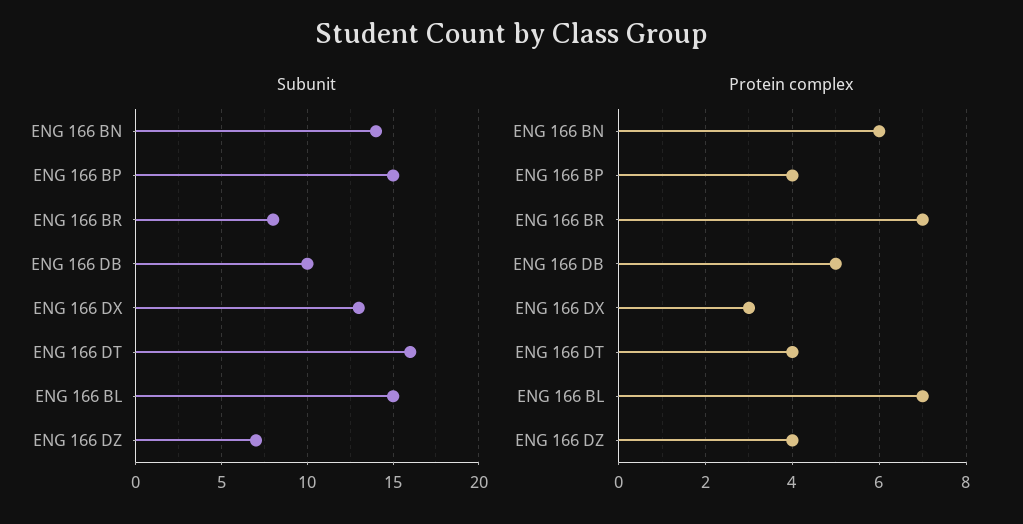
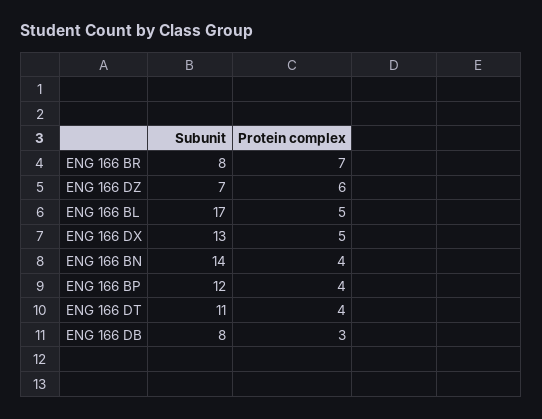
  {
    "Subunit": {
      "ENG 166 BN": 14,
-     "ENG 166 BP": 15,
+     "ENG 166 BP": 12,
      "ENG 166 BR": 8,
-     "ENG 166 DB": 10,
+     "ENG 166 DB": 8,
      "ENG 166 DX": 13,
-     "ENG 166 DT": 16,
+     "ENG 166 DT": 11,
-     "ENG 166 BL": 15,
+     "ENG 166 BL": 17,
      "ENG 166 DZ": 7
    },
    "Protein complex": {
-     "ENG 166 BN": 6,
+     "ENG 166 BN": 4,
      "ENG 166 BP": 4,
      "ENG 166 BR": 7,
-     "ENG 166 DB": 5,
+     "ENG 166 DB": 3,
-     "ENG 166 DX": 3,
+     "ENG 166 DX": 5,
      "ENG 166 DT": 4,
-     "ENG 166 BL": 7,
+     "ENG 166 BL": 5,
-     "ENG 166 DZ": 4
+     "ENG 166 DZ": 6
    }
  }

